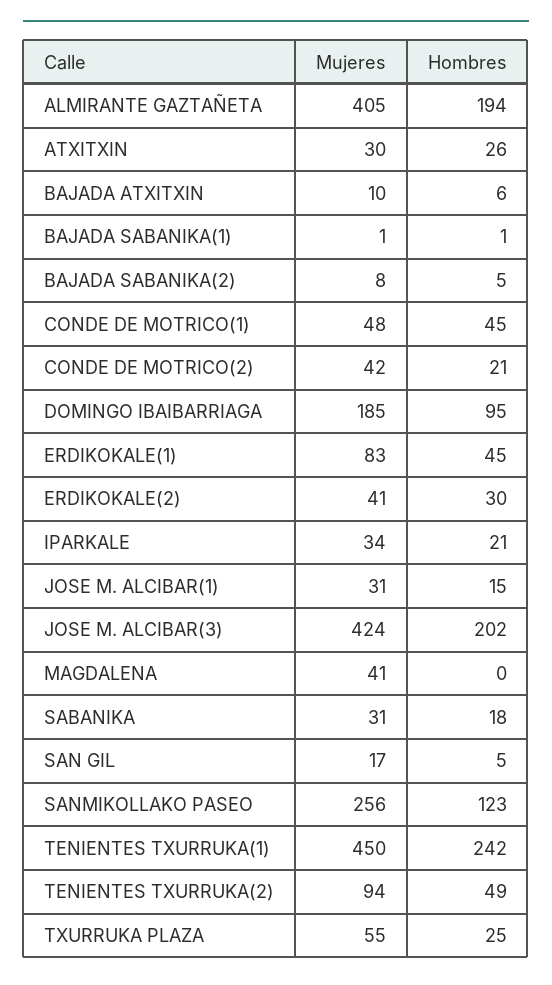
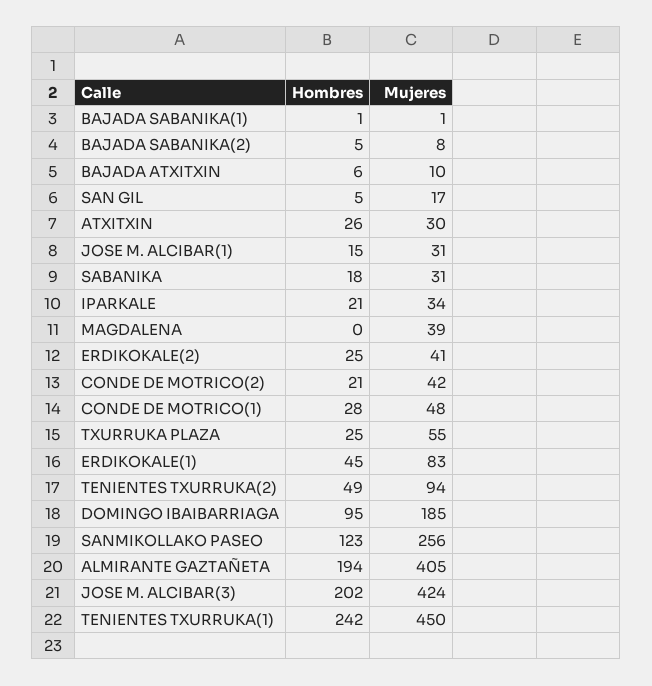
  {
    "Mujeres": {
      "ALMIRANTE GAZTAÑETA": 405,
      "ATXITXIN": 30,
      "BAJADA ATXITXIN": 10,
      "BAJADA SABANIKA(1)": 1,
      "BAJADA SABANIKA(2)": 8,
      "CONDE DE MOTRICO(1)": 48,
      "CONDE DE MOTRICO(2)": 42,
      "DOMINGO IBAIBARRIAGA": 185,
      "ERDIKOKALE(1)": 83,
      "ERDIKOKALE(2)": 41,
      "IPARKALE": 34,
      "JOSE M. ALCIBAR(1)": 31,
      "JOSE M. ALCIBAR(3)": 424,
-     "MAGDALENA": 41,
+     "MAGDALENA": 39,
      "SABANIKA": 31,
      "SAN GIL": 17,
      "SANMIKOLLAKO PASEO": 256,
      "TENIENTES TXURRUKA(1)": 450,
      "TENIENTES TXURRUKA(2)": 94,
      "TXURRUKA PLAZA": 55
    },
    "Hombres": {
      "ALMIRANTE GAZTAÑETA": 194,
      "ATXITXIN": 26,
      "BAJADA ATXITXIN": 6,
      "BAJADA SABANIKA(1)": 1,
      "BAJADA SABANIKA(2)": 5,
-     "CONDE DE MOTRICO(1)": 45,
+     "CONDE DE MOTRICO(1)": 28,
      "CONDE DE MOTRICO(2)": 21,
      "DOMINGO IBAIBARRIAGA": 95,
      "ERDIKOKALE(1)": 45,
-     "ERDIKOKALE(2)": 30,
+     "ERDIKOKALE(2)": 25,
      "IPARKALE": 21,
      "JOSE M. ALCIBAR(1)": 15,
      "JOSE M. ALCIBAR(3)": 202,
      "MAGDALENA": 0,
      "SABANIKA": 18,
      "SAN GIL": 5,
      "SANMIKOLLAKO PASEO": 123,
      "TENIENTES TXURRUKA(1)": 242,
      "TENIENTES TXURRUKA(2)": 49,
      "TXURRUKA PLAZA": 25
    }
  }

